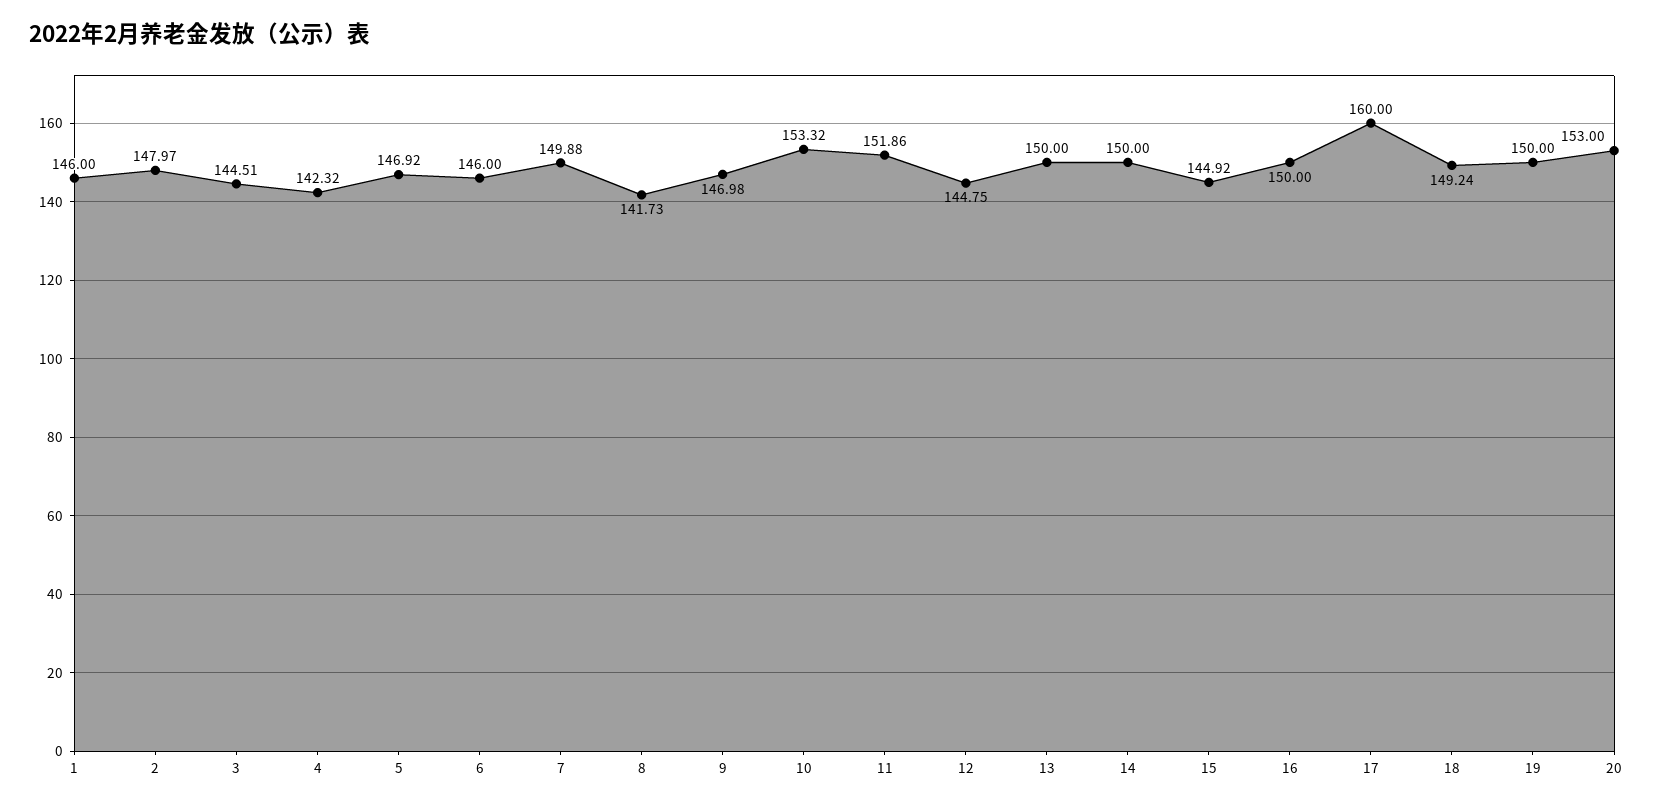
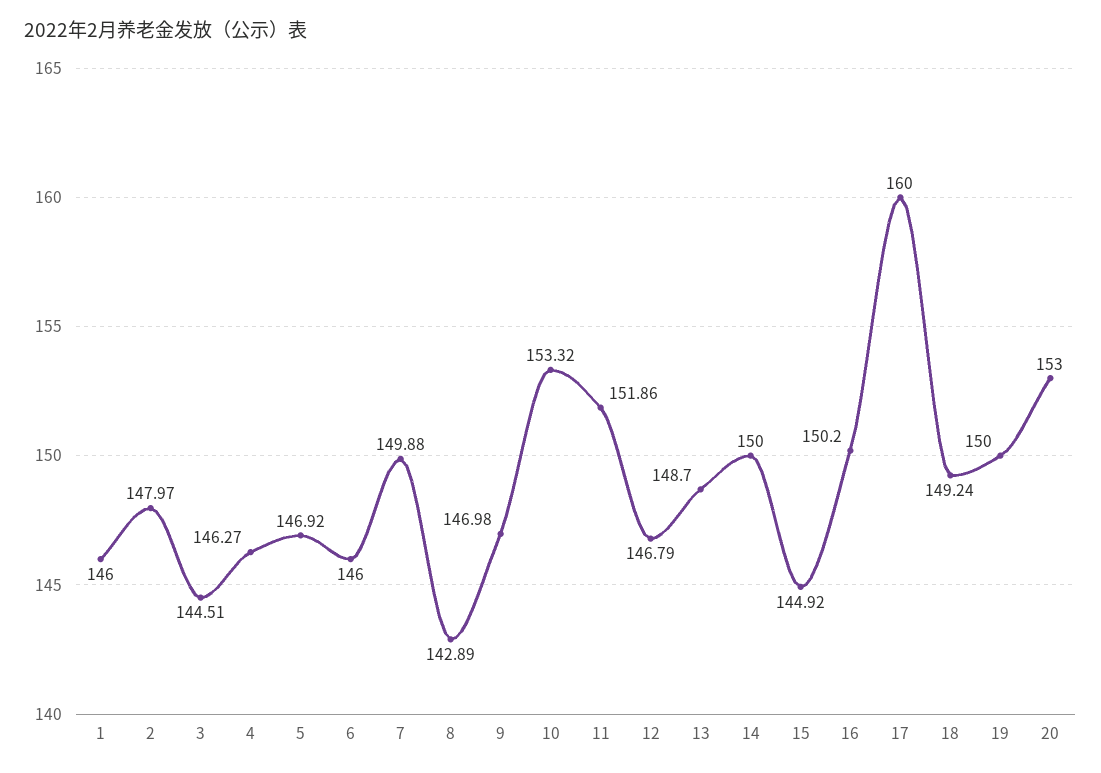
  {
    "1": 146,
    "2": 147.97,
    "3": 144.51,
-   "4": 142.32,
+   "4": 146.27,
    "5": 146.92,
    "6": 146,
    "7": 149.88,
-   "8": 141.73,
+   "8": 142.89,
    "9": 146.98,
    "10": 153.32,
    "11": 151.86,
-   "12": 144.75,
+   "12": 146.79,
-   "13": 150,
+   "13": 148.7,
    "14": 150,
    "15": 144.92,
-   "16": 150,
+   "16": 150.2,
    "17": 160,
    "18": 149.24,
    "19": 150,
    "20": 153
  }

